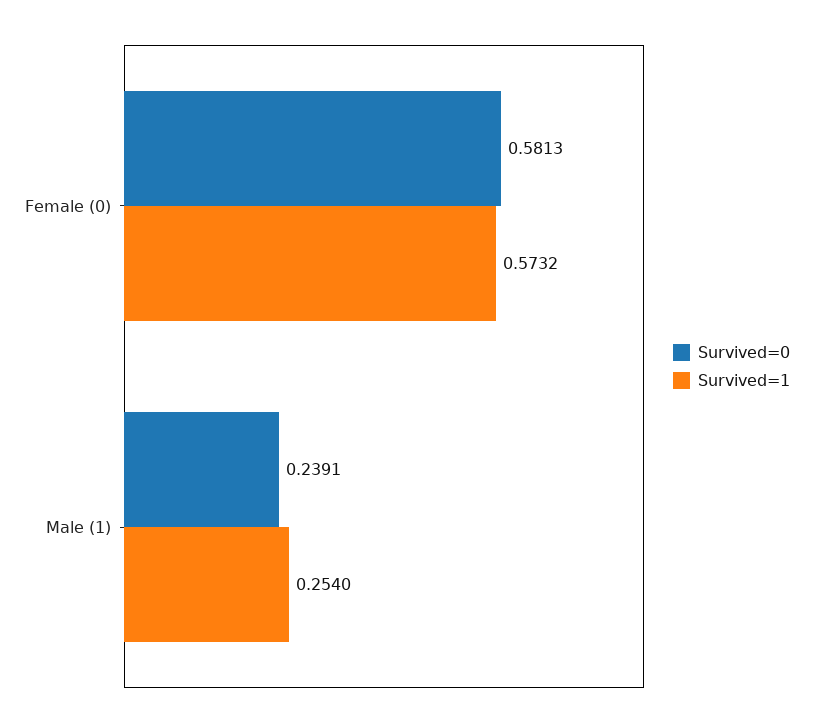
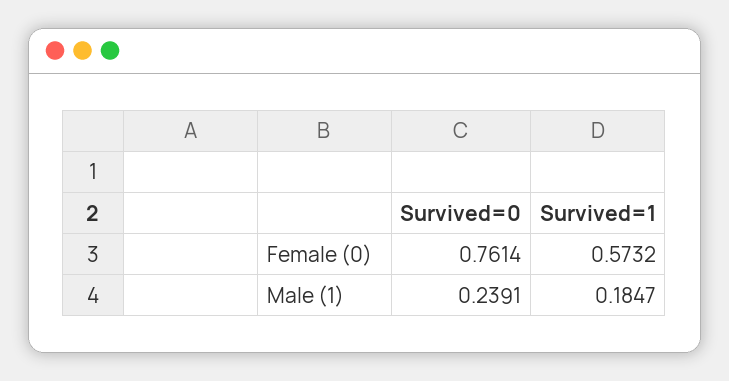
  {
    "Survived=0": {
-     "Female (0)": 0.5813,
+     "Female (0)": 0.7614,
      "Male (1)": 0.2391
    },
    "Survived=1": {
      "Female (0)": 0.5732,
-     "Male (1)": 0.254
+     "Male (1)": 0.1847
    }
  }

